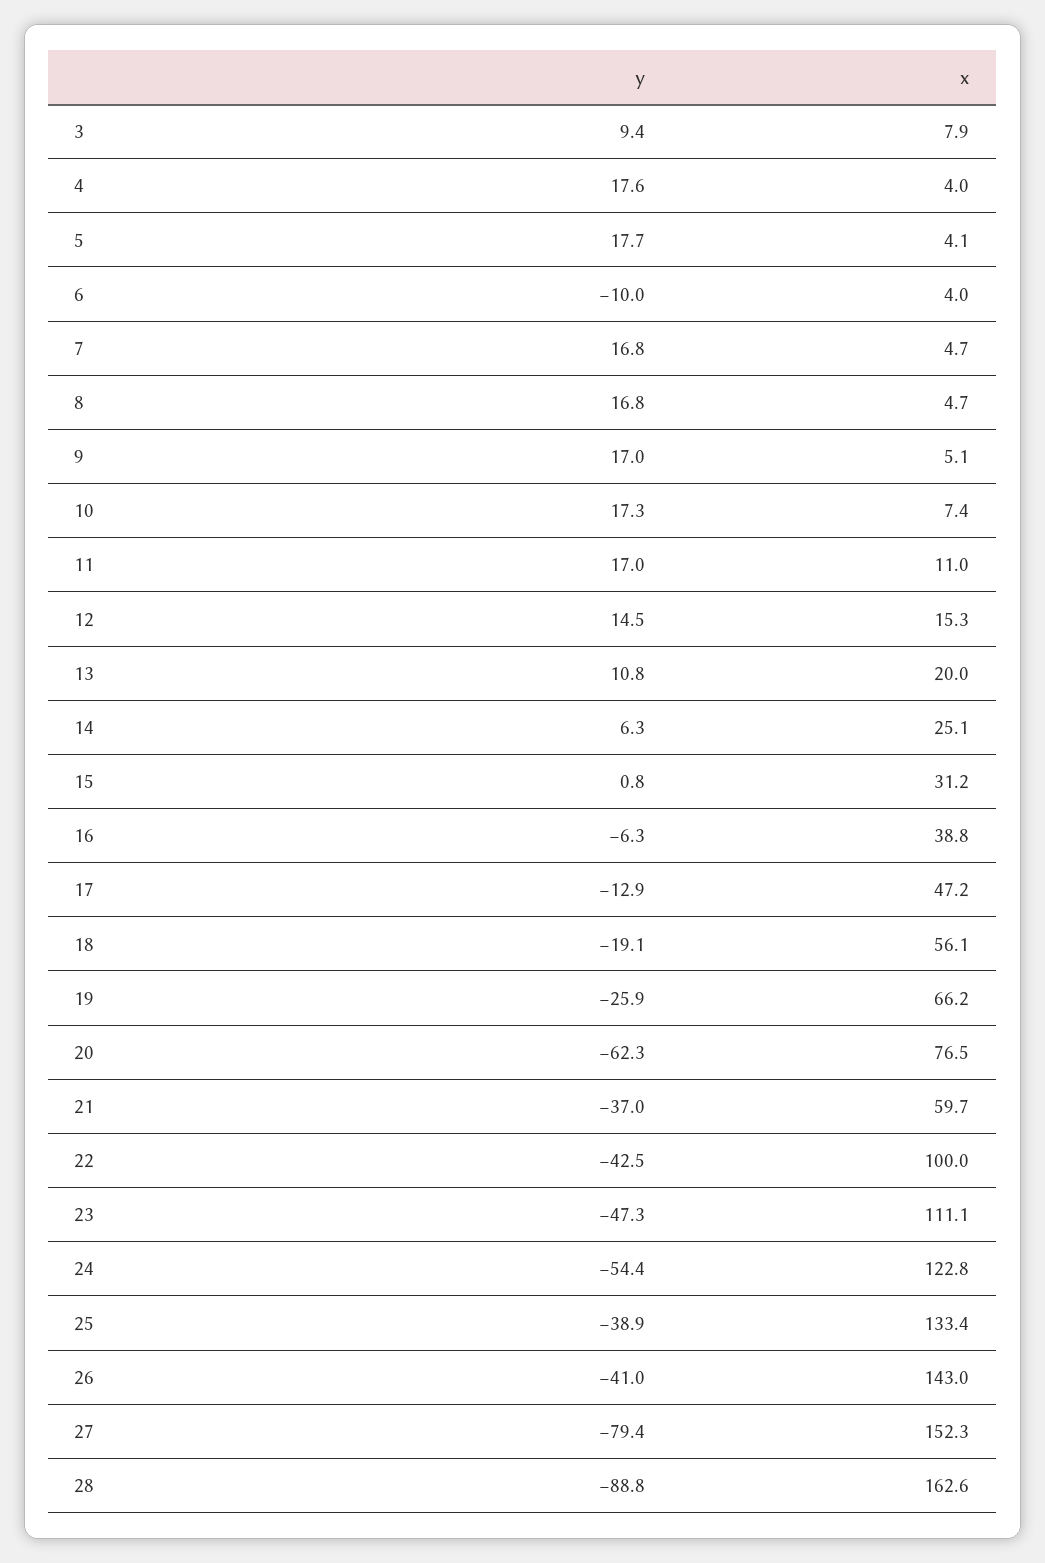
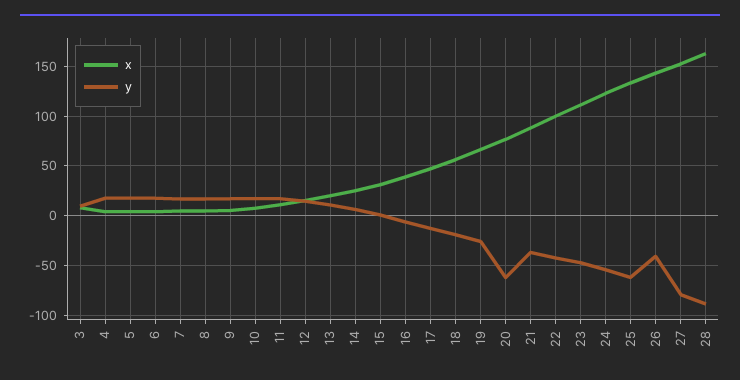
  {
    "y": {
      "3": 9.4,
      "4": 17.6,
      "5": 17.7,
-     "6": -10,
+     "6": 20,
      "7": 16.8,
      "8": 16.8,
      "9": 17,
      "10": 17.3,
      "11": 17,
      "12": 14.5,
      "13": 10.8,
      "14": 6.3,
      "15": 0.8,
      "16": -6.3,
      "17": -12.9,
      "18": -19.1,
      "19": -25.9,
      "20": -62.3,
      "21": -37,
      "22": -42.5,
      "23": -47.3,
      "24": -54.4,
-     "25": -38.9,
+     "25": -60,
      "26": -41,
      "27": -79.4,
      "28": -88.8
    },
    "x": {
      "3": 7.9,
      "4": 4,
      "5": 4.1,
      "6": 4,
      "7": 4.7,
      "8": 4.7,
      "9": 5.1,
      "10": 7.4,
      "11": 11,
      "12": 15.3,
      "13": 20,
      "14": 25.1,
      "15": 31.2,
      "16": 38.8,
      "17": 47.2,
      "18": 56.1,
      "19": 66.2,
      "20": 76.5,
-     "21": 59.7,
+     "21": 90,
      "22": 100,
      "23": 111.1,
      "24": 122.8,
      "25": 133.4,
      "26": 143,
      "27": 152.3,
      "28": 162.6
    }
  }

